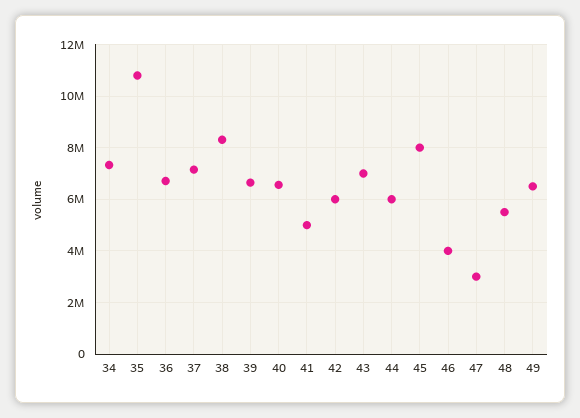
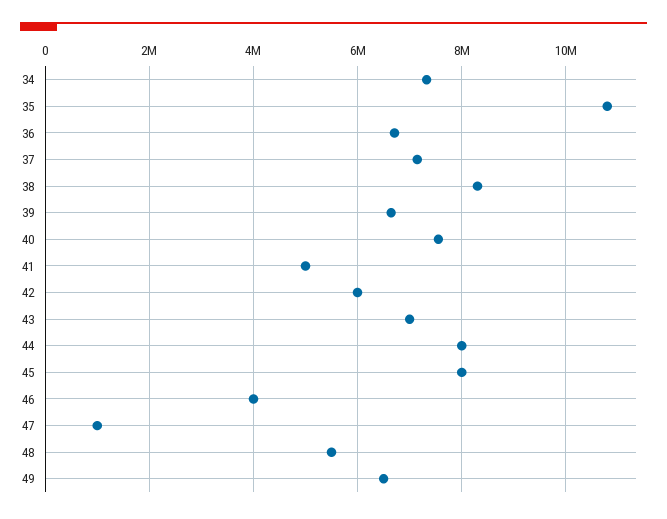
  {
    "34": 7400000,
    "35": 10800000,
    "36": 6800000,
    "37": 7200000,
    "38": 8400000,
    "39": 6600000,
-   "40": 6500000,
+   "40": 7600000,
    "41": 5000000,
    "42": 6000000,
    "43": 7000000,
-   "44": 6000000,
+   "44": 8000000,
    "45": 8000000,
    "46": 4000000,
-   "47": 3000000,
+   "47": 1000000,
    "48": 5600000,
    "49": 6600000
  }

